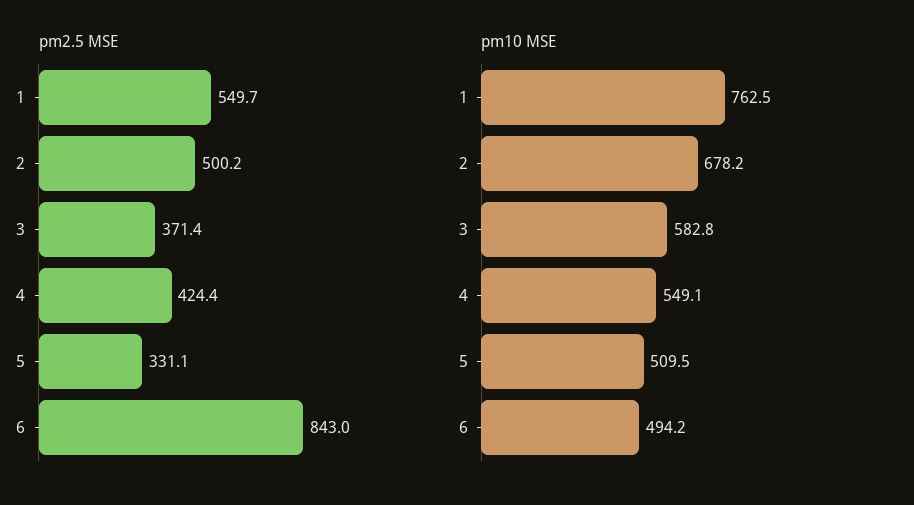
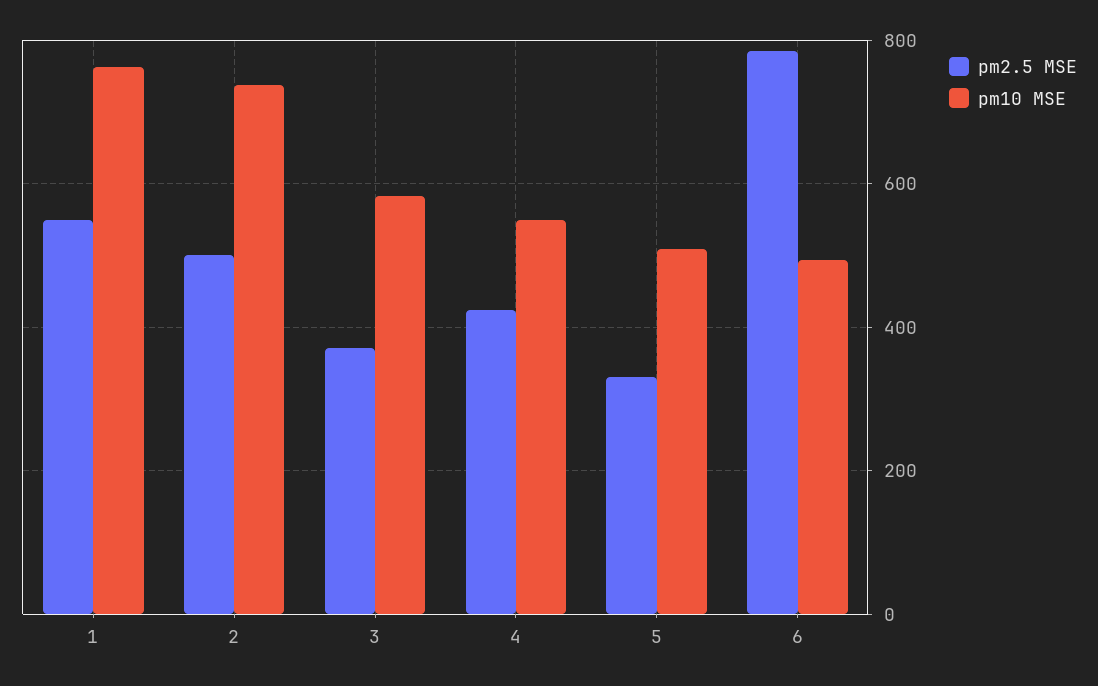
  {
    "pm2.5 MSE": {
      "1": 549.7,
      "2": 500.2,
      "3": 371.4,
      "4": 424.4,
      "5": 331.1,
-     "6": 843
+     "6": 780
    },
    "pm10 MSE": {
      "1": 762.5,
-     "2": 678.2,
+     "2": 740,
      "3": 582.8,
      "4": 549.1,
      "5": 509.5,
      "6": 494.2
    }
  }

